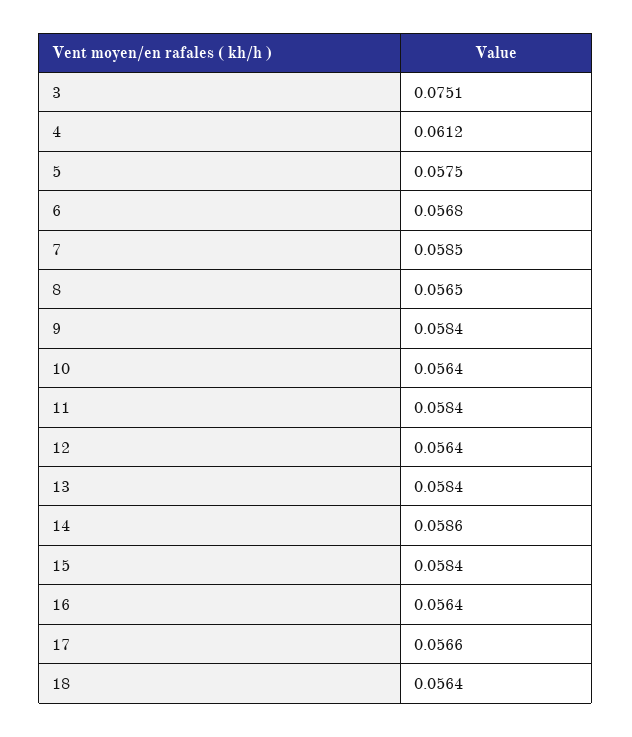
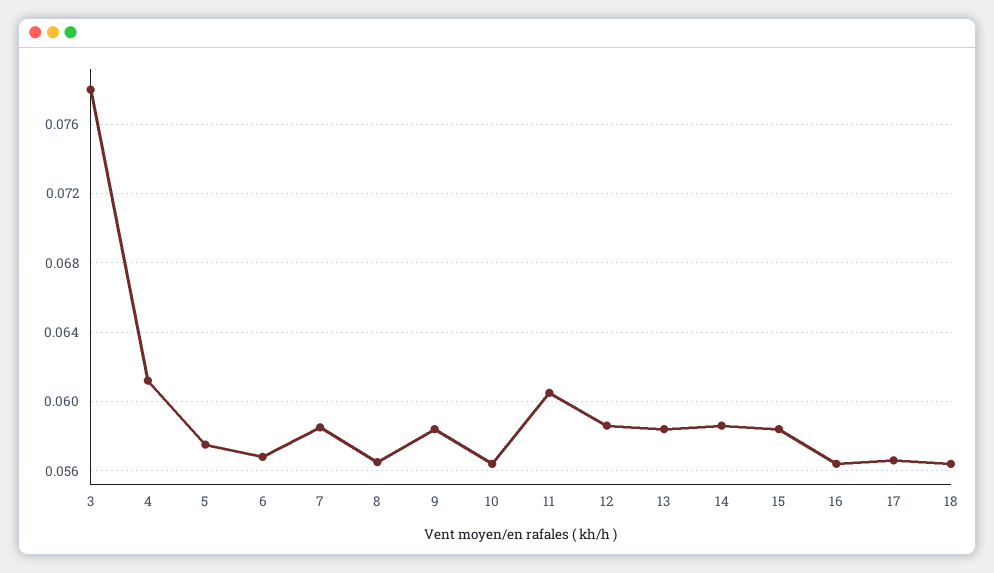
  {
-   "3": 0.0751,
+   "3": 0.078,
    "4": 0.0612,
    "5": 0.0575,
    "6": 0.0568,
    "7": 0.0585,
    "8": 0.0565,
    "9": 0.0584,
    "10": 0.0564,
-   "11": 0.0584,
+   "11": 0.0605,
-   "12": 0.0564,
+   "12": 0.0585,
    "13": 0.0584,
    "14": 0.0586,
    "15": 0.0584,
    "16": 0.0564,
    "17": 0.0566,
    "18": 0.0564
  }

